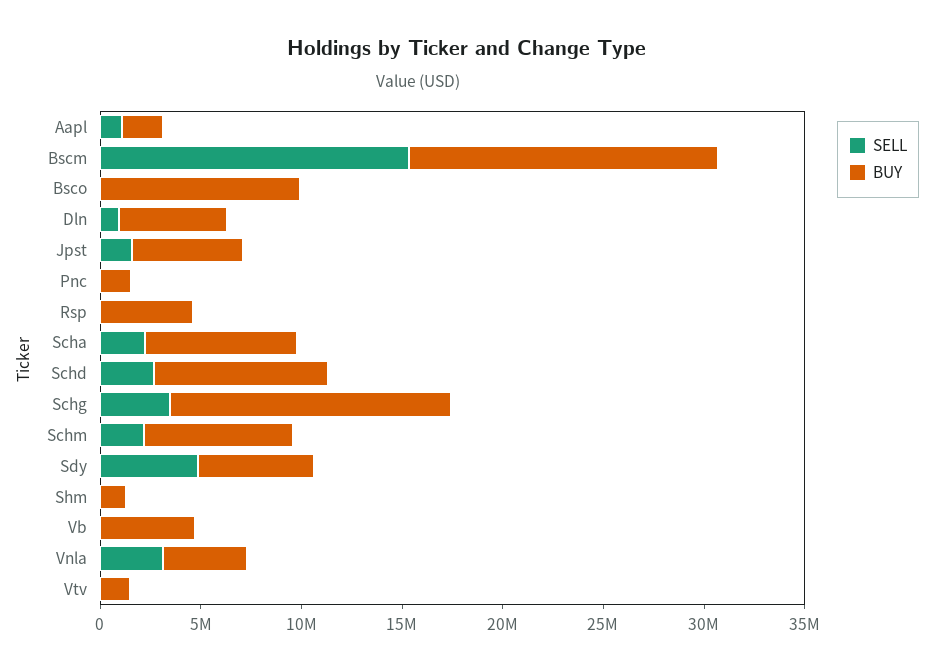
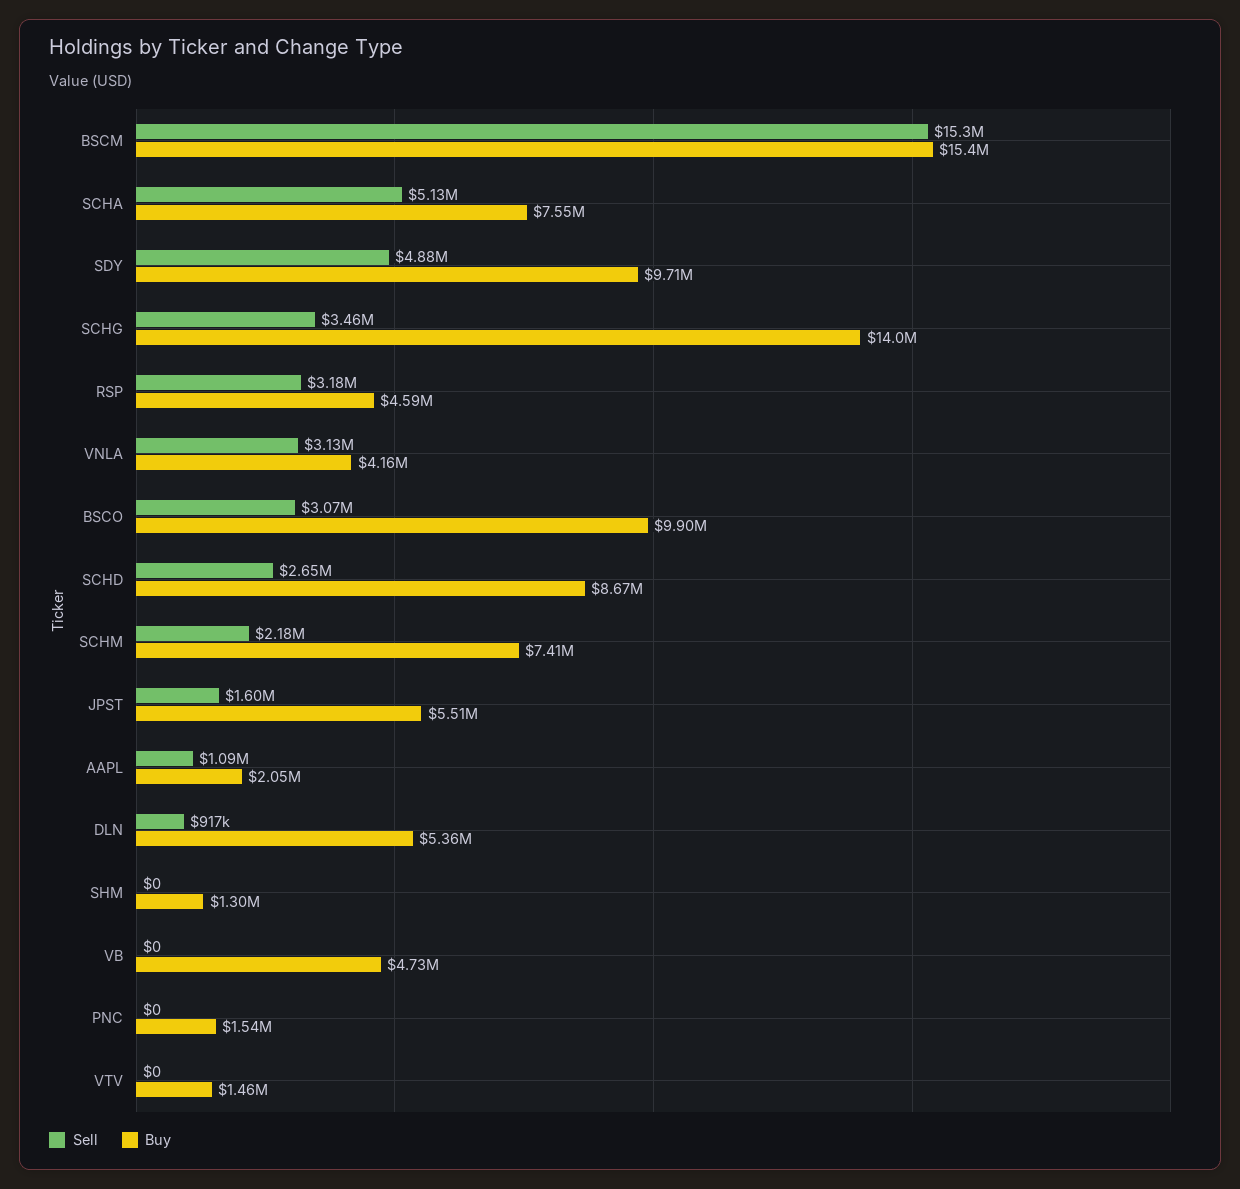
  {
    "SELL": {
      "Aapl": 1090000,
      "Bscm": 15300000,
-     "Bsco": 0,
+     "Bsco": 3070000,
      "Dln": 917000,
      "Jpst": 1600000,
      "Pnc": 0,
-     "Rsp": 0,
+     "Rsp": 3180000,
-     "Scha": 2000000,
+     "Scha": 5130000,
      "Schd": 2650000,
      "Schg": 3460000,
      "Schm": 2180000,
      "Sdy": 4880000,
      "Shm": 0,
      "Vb": 0,
      "Vnla": 3130000,
      "Vtv": 0
    },
    "BUY": {
      "Aapl": 2050000,
      "Bscm": 15400000,
      "Bsco": 9900000,
      "Dln": 5360000,
      "Jpst": 5510000,
      "Pnc": 1540000,
      "Rsp": 4590000,
      "Scha": 7550000,
      "Schd": 8670000,
      "Schg": 14000000,
      "Schm": 7410000,
-     "Sdy": 6000000,
+     "Sdy": 9710000,
      "Shm": 1300000,
      "Vb": 4730000,
      "Vnla": 4160000,
      "Vtv": 1460000
    }
  }

